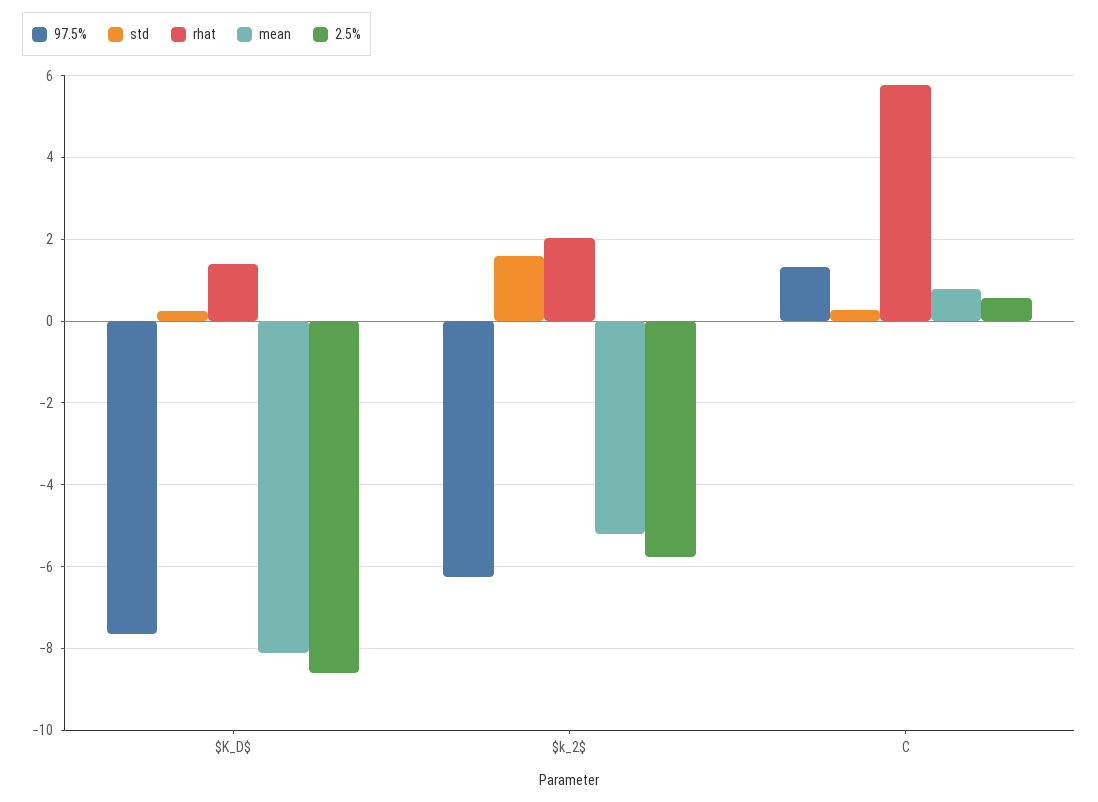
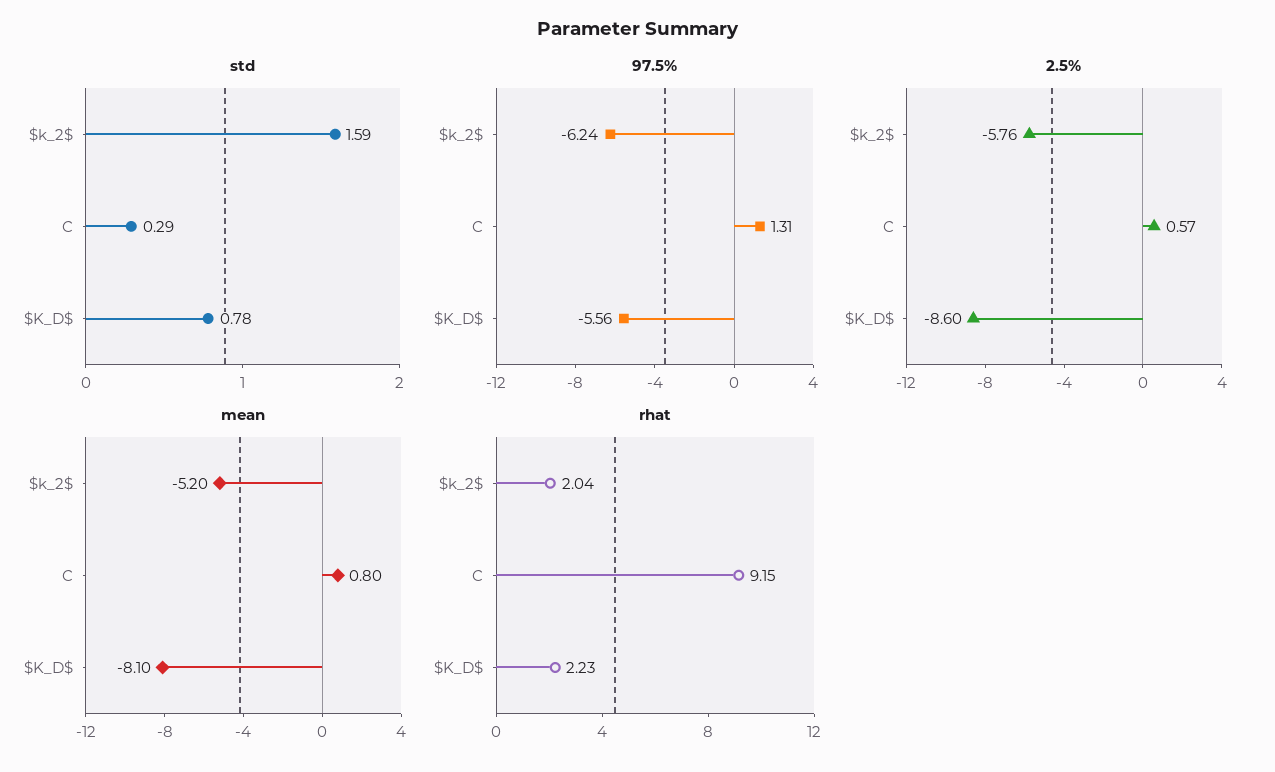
  {
    "97.5%": {
-     "$K_D$": -7.6,
+     "$K_D$": -5.56,
      "$k_2$": -6.24,
      "C": 1.31
    },
    "std": {
-     "$K_D$": 0.2,
+     "$K_D$": 0.78,
      "$k_2$": 1.59,
      "C": 0.29
    },
    "rhat": {
-     "$K_D$": 1.4,
+     "$K_D$": 2.23,
      "$k_2$": 2.04,
-     "C": 5.8
+     "C": 9.15
    },
    "mean": {
      "$K_D$": -8.1,
      "$k_2$": -5.2,
      "C": 0.8
    },
    "2.5%": {
      "$K_D$": -8.6,
      "$k_2$": -5.76,
      "C": 0.57
    }
  }

